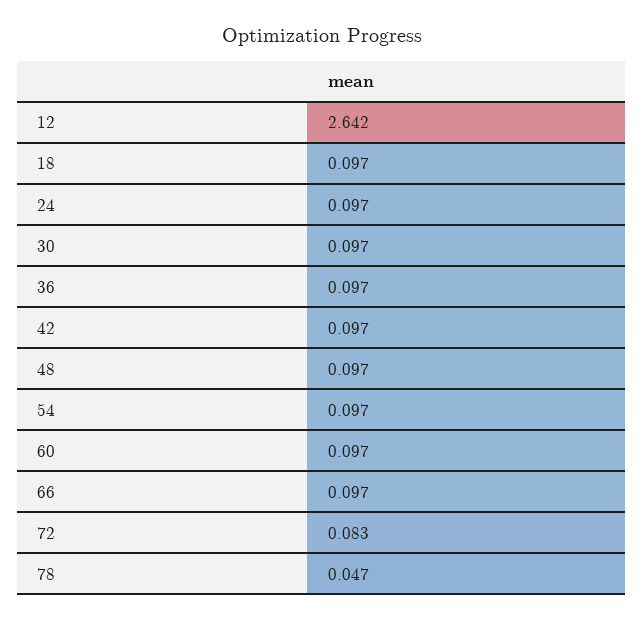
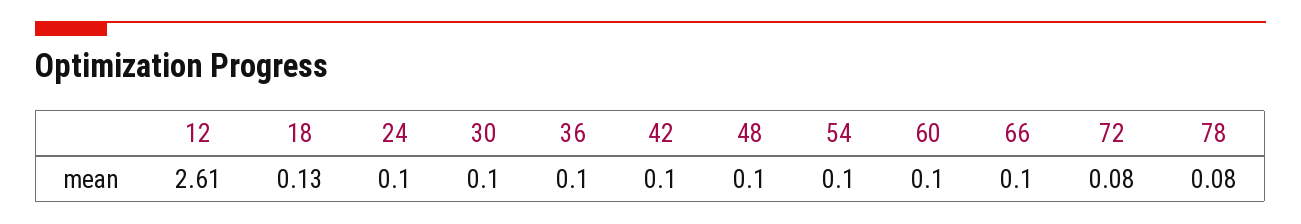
  {
-   "12": 2.642,
+   "12": 2.61,
-   "18": 0.097,
+   "18": 0.13,
    "24": 0.097,
    "30": 0.097,
    "36": 0.097,
    "42": 0.097,
    "48": 0.097,
    "54": 0.097,
    "60": 0.097,
    "66": 0.097,
    "72": 0.083,
-   "78": 0.047
+   "78": 0.08
  }

